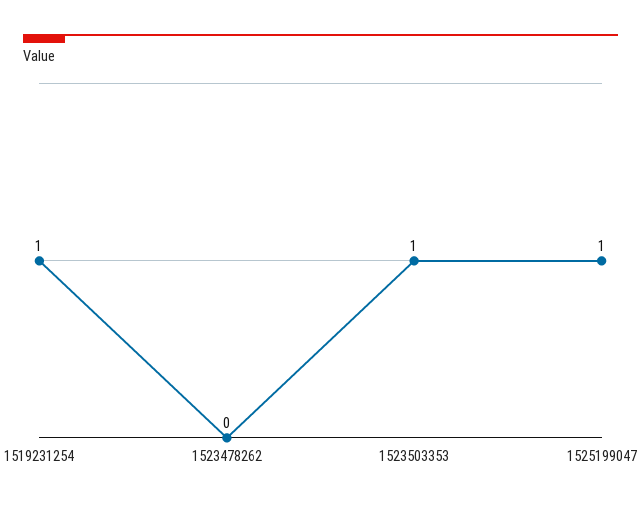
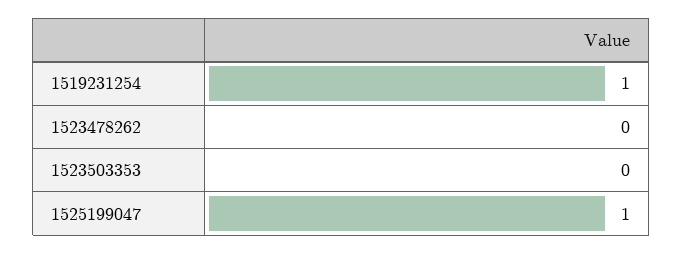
  {
    "1519231254": 1,
    "1523478262": 0,
-   "1523503353": 1,
+   "1523503353": 0,
    "1525199047": 1
  }

